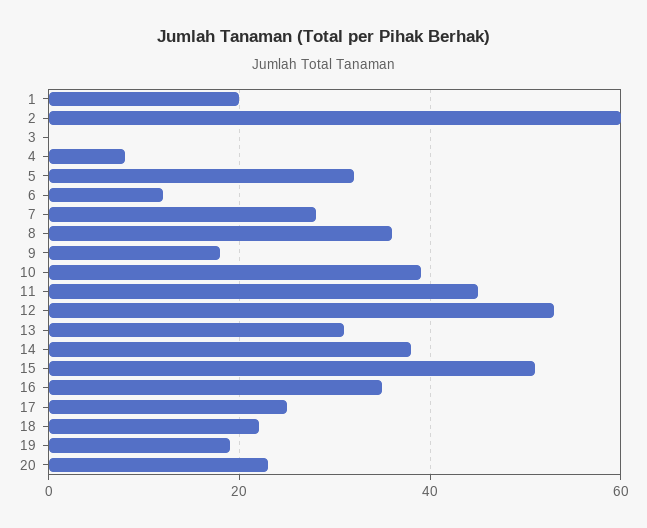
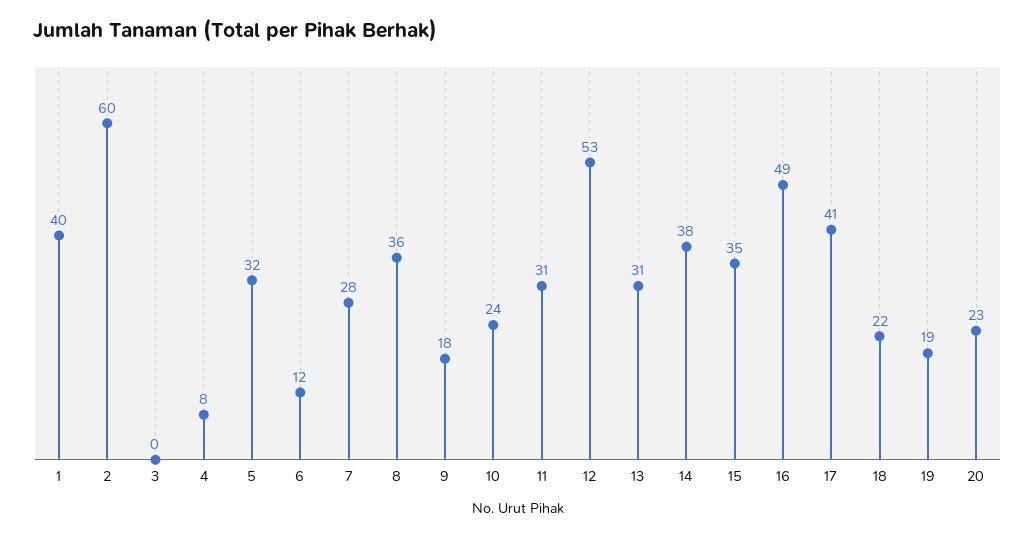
  {
-   "1": 20,
+   "1": 40,
    "2": 60,
    "3": 0,
    "4": 8,
    "5": 32,
    "6": 12,
    "7": 28,
    "8": 36,
    "9": 18,
-   "10": 40,
+   "10": 24,
-   "11": 45,
+   "11": 31,
    "12": 53,
    "13": 31,
    "14": 38,
-   "15": 50,
+   "15": 35,
-   "16": 35,
+   "16": 49,
-   "17": 25,
+   "17": 41,
    "18": 22,
    "19": 19,
    "20": 23
  }

